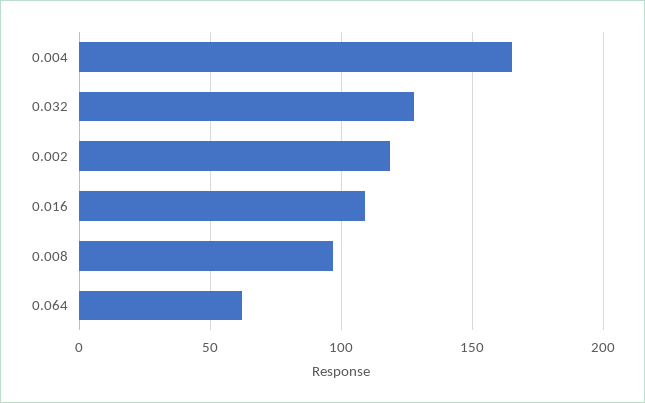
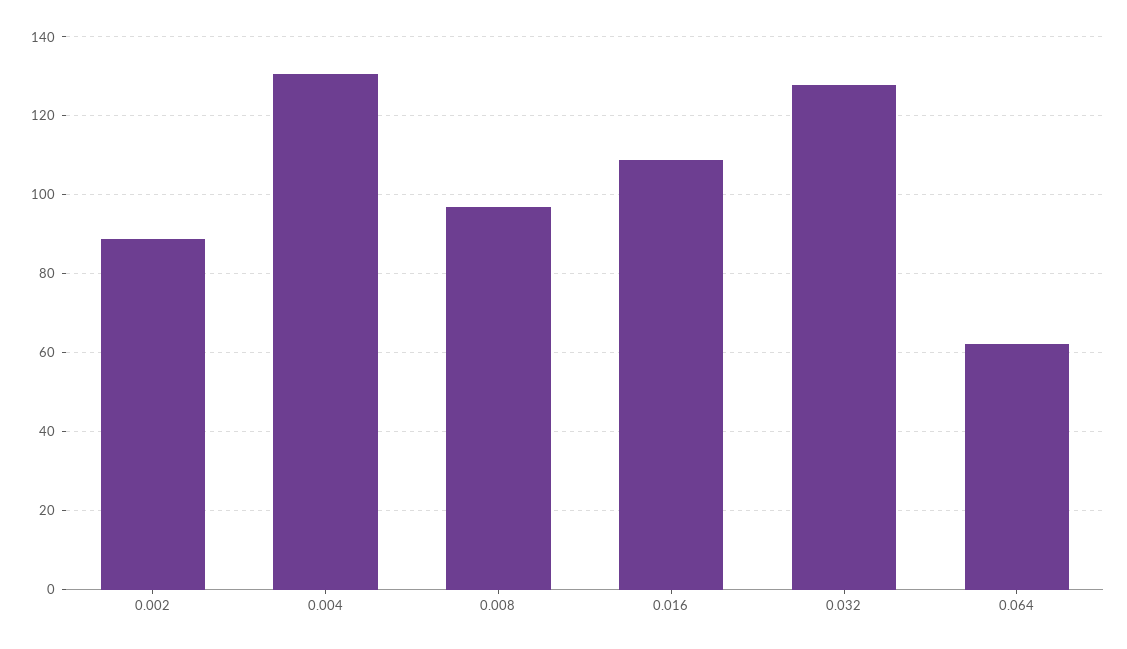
  {
-   "0.004": 165,
+   "0.004": 130,
    "0.032": 128,
-   "0.002": 120,
+   "0.002": 88,
    "0.016": 108,
    "0.008": 96,
    "0.064": 62
  }

